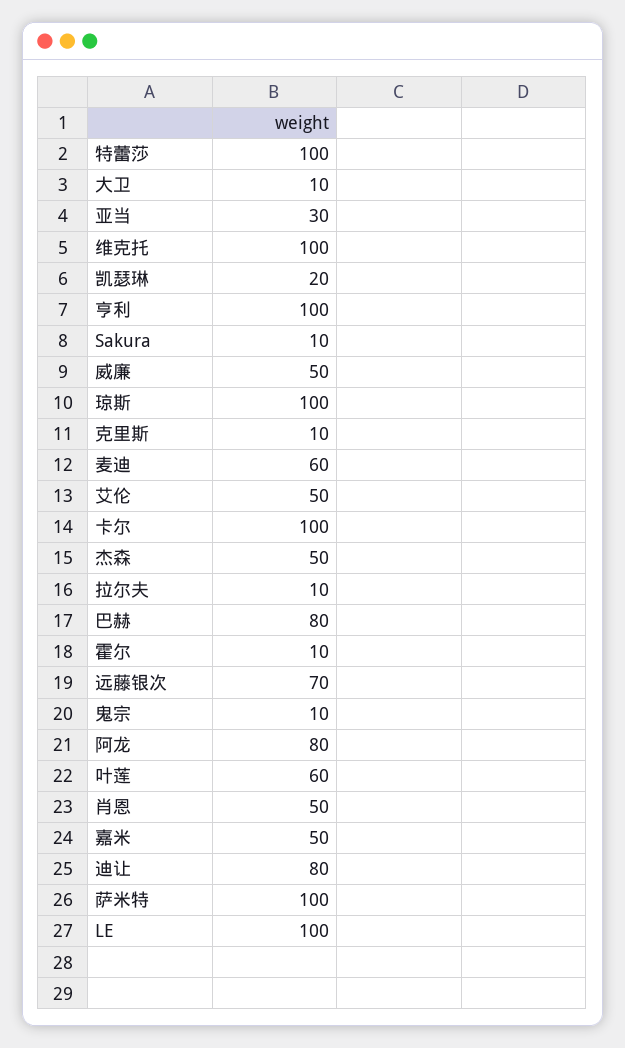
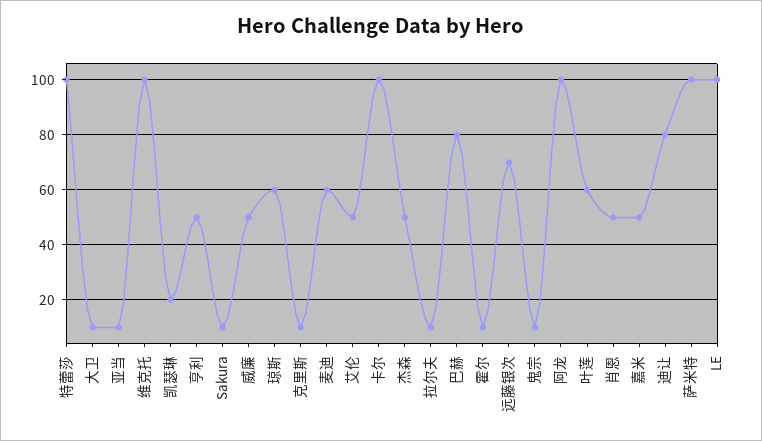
  {
    "特蕾莎": 100,
    "大卫": 10,
-   "亚当": 30,
+   "亚当": 10,
    "维克托": 100,
    "凯瑟琳": 20,
-   "亨利": 100,
+   "亨利": 50,
    "Sakura": 10,
    "威廉": 50,
-   "琼斯": 100,
+   "琼斯": 60,
    "克里斯": 10,
    "麦迪": 60,
    "艾伦": 50,
    "卡尔": 100,
    "杰森": 50,
    "拉尔夫": 10,
    "巴赫": 80,
    "霍尔": 10,
    "远藤银次": 70,
    "鬼宗": 10,
-   "阿龙": 80,
+   "阿龙": 100,
    "叶莲": 60,
    "肖恩": 50,
    "嘉米": 50,
    "迪让": 80,
    "萨米特": 100,
    "LE": 100
  }

